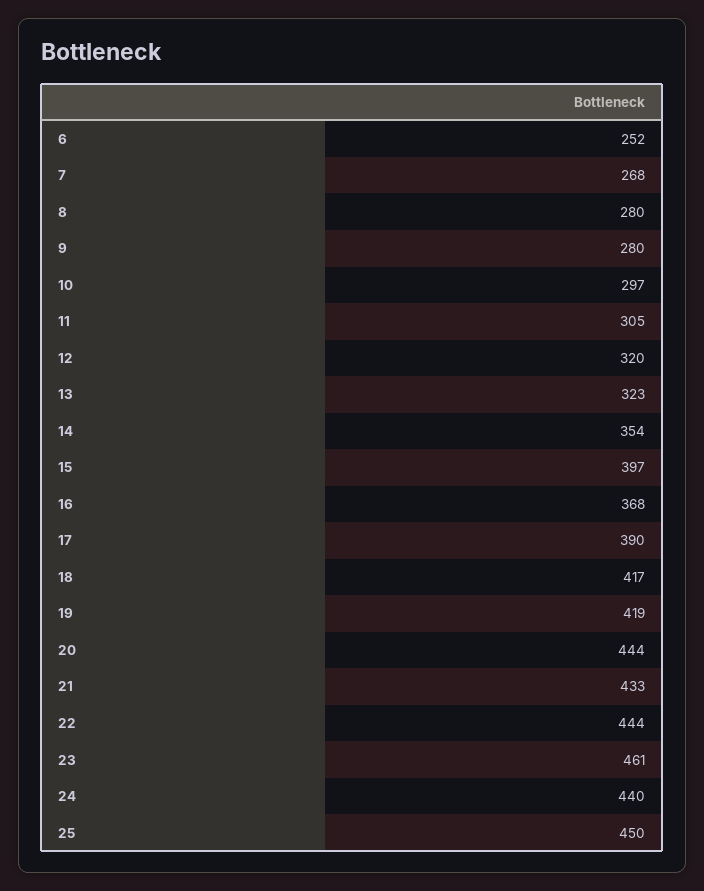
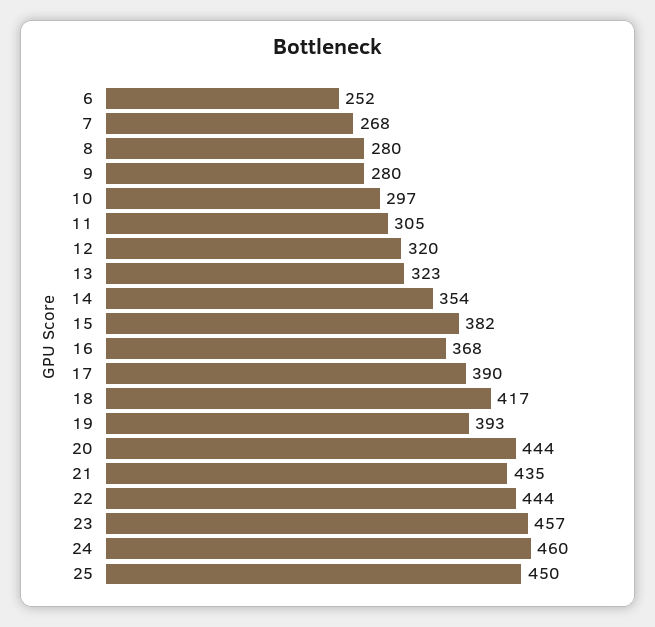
  {
    "6": 252,
    "7": 268,
    "8": 280,
    "9": 280,
    "10": 297,
    "11": 305,
    "12": 320,
    "13": 323,
    "14": 354,
-   "15": 397,
+   "15": 382,
    "16": 368,
    "17": 390,
    "18": 417,
-   "19": 419,
+   "19": 393,
    "20": 444,
-   "21": 433,
+   "21": 435,
    "22": 444,
-   "23": 461,
+   "23": 457,
-   "24": 440,
+   "24": 460,
    "25": 450
  }

